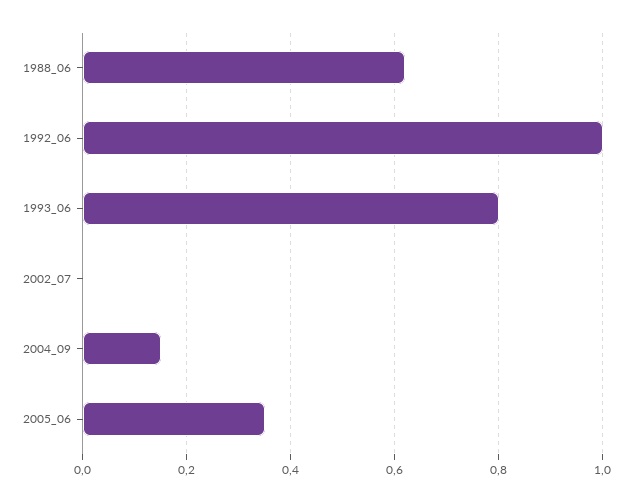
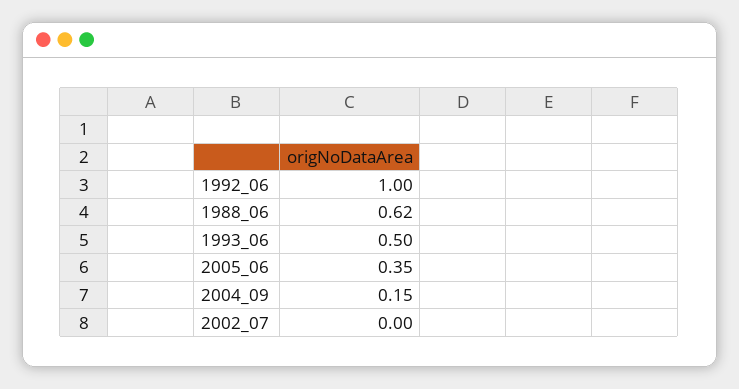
  {
    "1988_06": 0.62,
    "1992_06": 1,
-   "1993_06": 0.8,
+   "1993_06": 0.5,
    "2002_07": 0,
    "2004_09": 0.15,
    "2005_06": 0.35
  }

